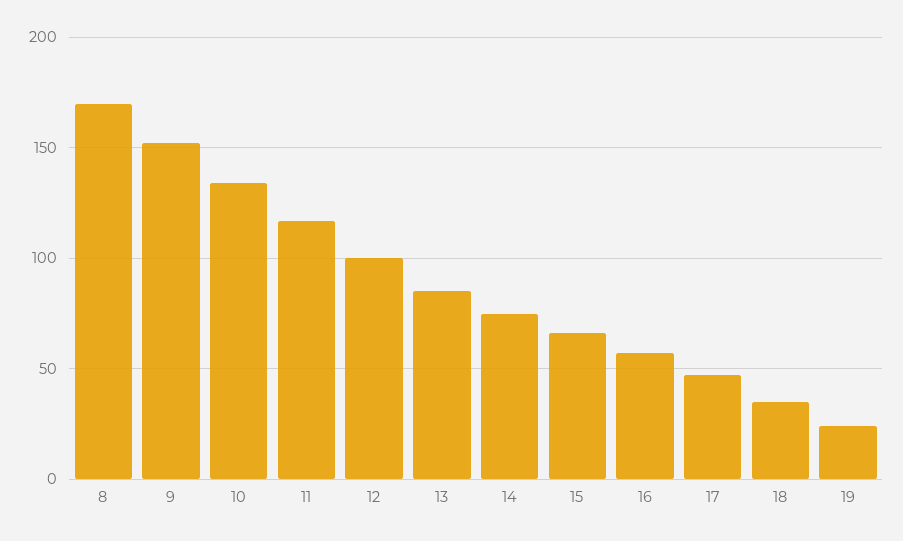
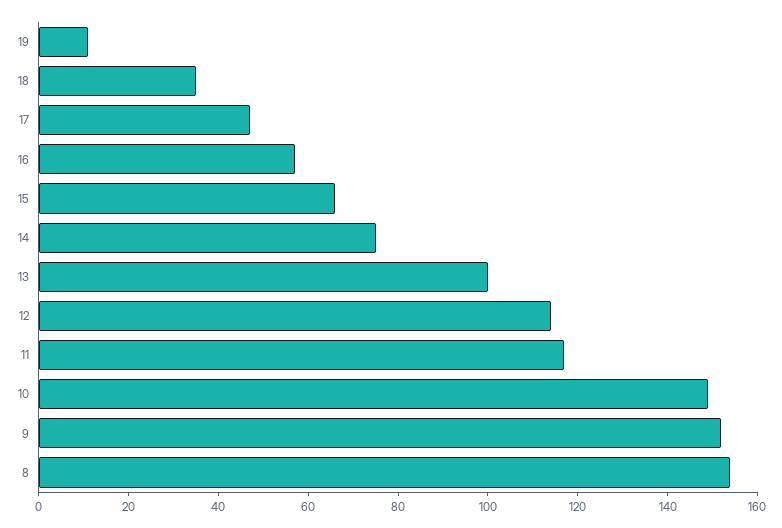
  {
-   "8": 170,
+   "8": 155,
    "9": 150,
-   "10": 135,
+   "10": 150,
    "11": 115,
-   "12": 100,
+   "12": 115,
-   "13": 85,
+   "13": 100,
    "14": 75,
    "15": 65,
    "16": 55,
    "17": 45,
    "18": 35,
-   "19": 25
+   "19": 10
  }

